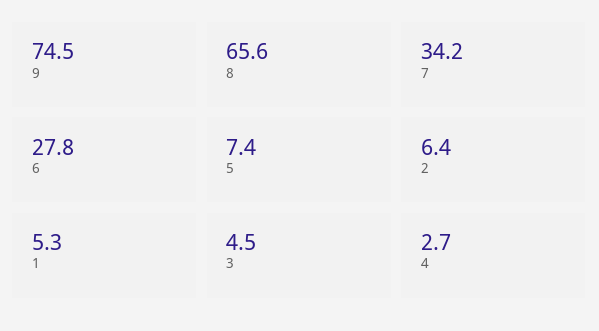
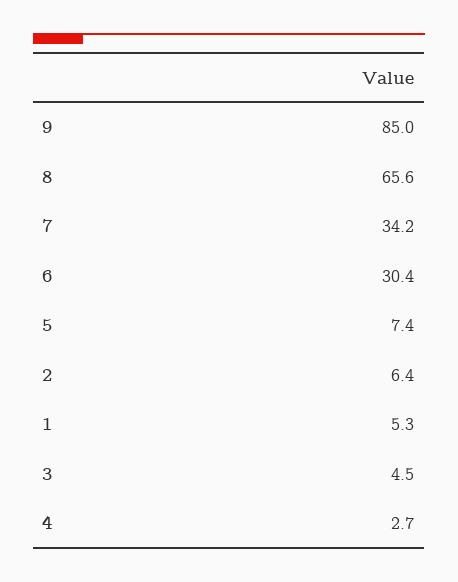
  {
-   "9": 74.5,
+   "9": 85,
    "8": 65.6,
    "7": 34.2,
-   "6": 27.8,
+   "6": 30.4,
    "5": 7.4,
    "2": 6.4,
    "1": 5.3,
    "3": 4.5,
    "4": 2.7
  }

